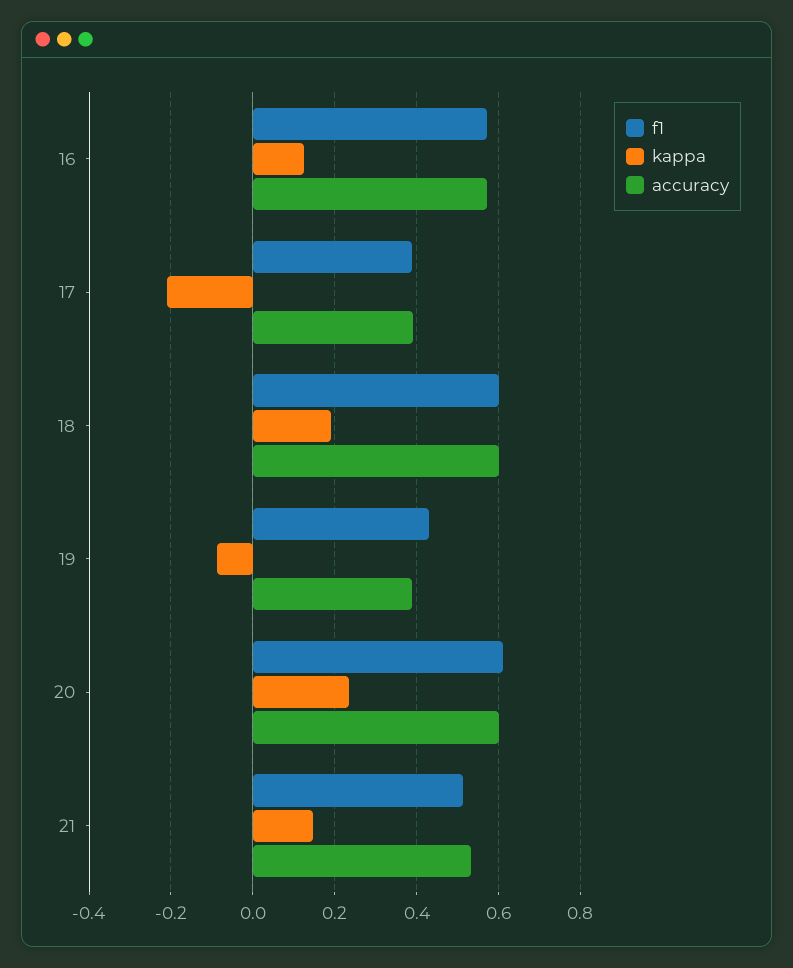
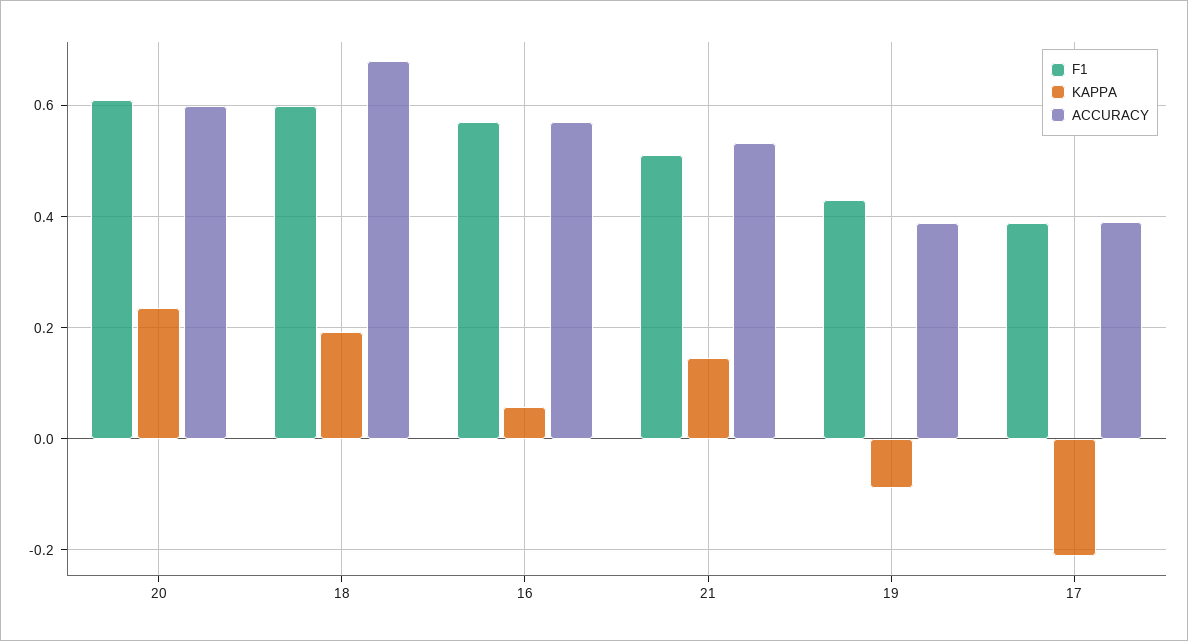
  {
    "f1": {
      "16": 0.58,
      "17": 0.38,
      "18": 0.6,
      "19": 0.42,
      "20": 0.62,
      "21": 0.52
    },
    "kappa": {
-     "16": 0.12,
+     "16": 0.06,
      "17": -0.22,
      "18": 0.2,
      "19": -0.08,
      "20": 0.24,
      "21": 0.14
    },
    "accuracy": {
      "16": 0.58,
      "17": 0.4,
-     "18": 0.6,
+     "18": 0.68,
      "19": 0.38,
      "20": 0.6,
      "21": 0.54
    }
  }

